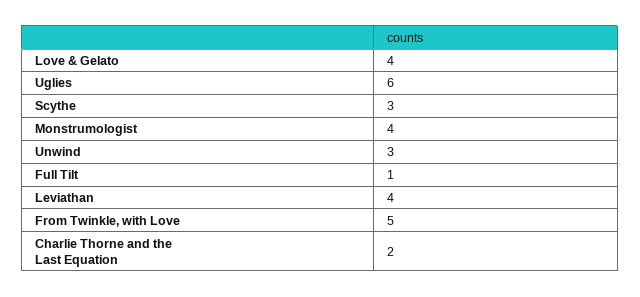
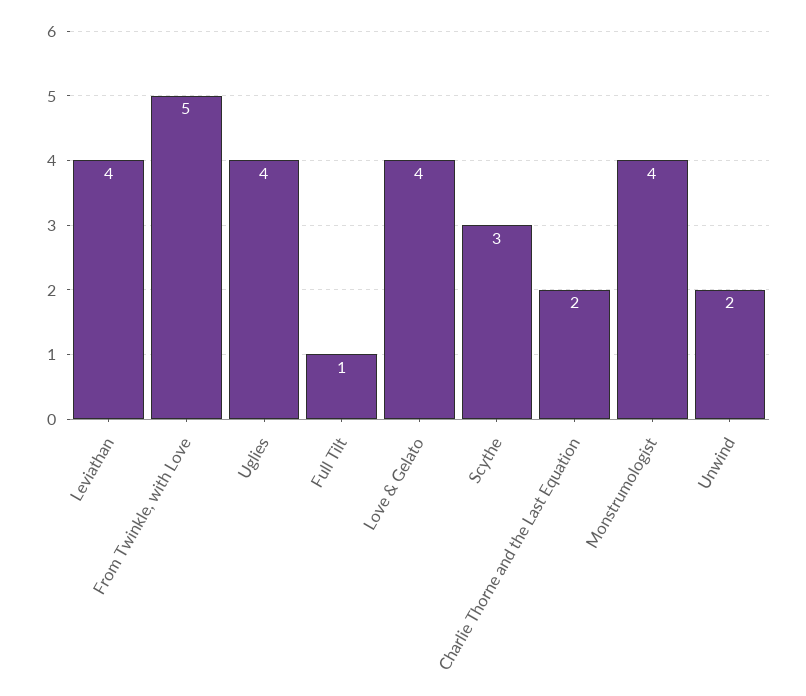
  {
    "Love & Gelato": 4,
-   "Uglies": 6,
+   "Uglies": 4,
    "Scythe": 3,
    "Monstrumologist": 4,
-   "Unwind": 3,
+   "Unwind": 2,
    "Full Tilt": 1,
    "Leviathan": 4,
    "From Twinkle, with Love": 5,
    "Charlie Thorne and the Last Equation": 2
  }

